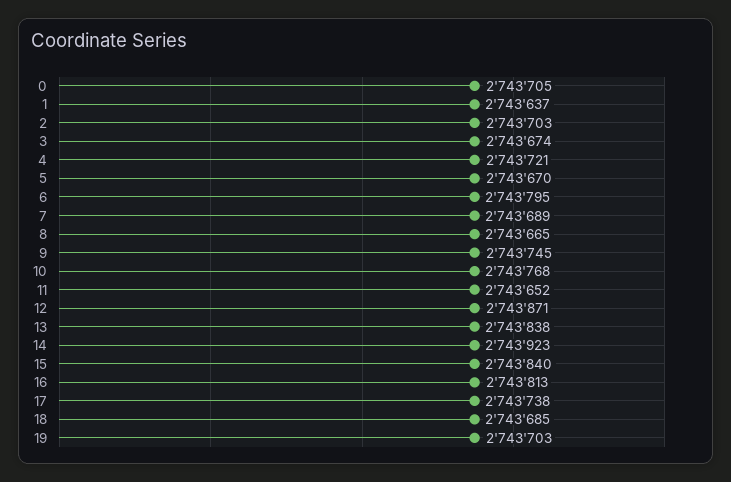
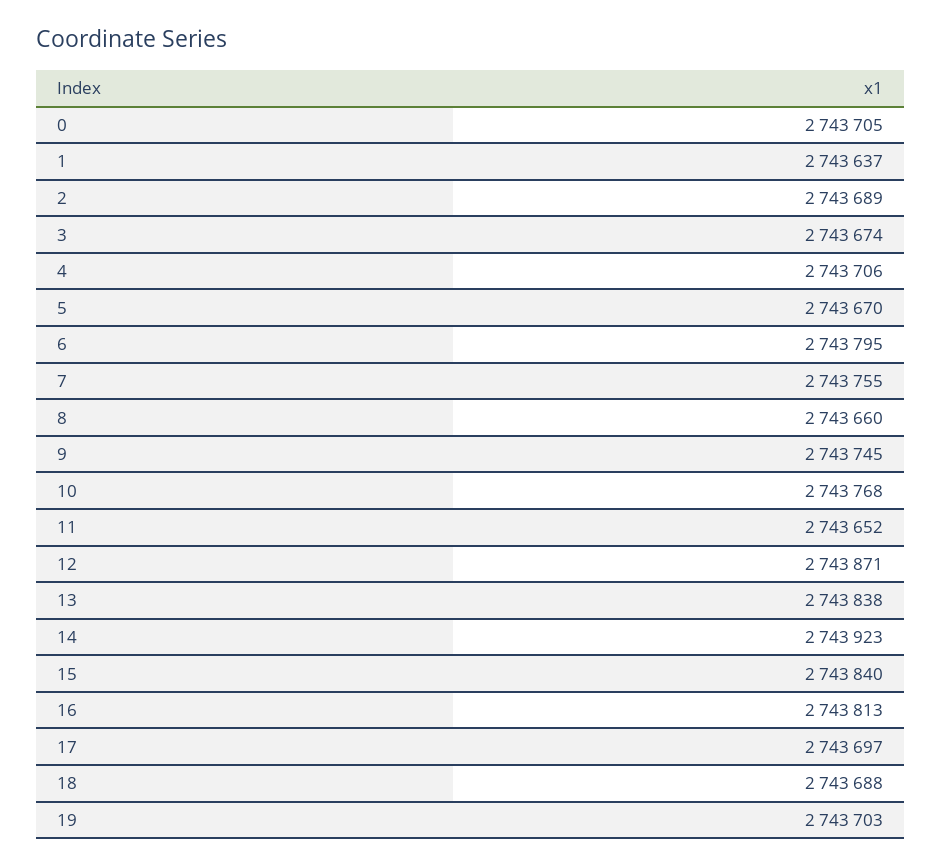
  {
    "0": 2743705,
    "1": 2743637,
-   "2": 2743703,
+   "2": 2743689,
    "3": 2743674,
-   "4": 2743721,
+   "4": 2743706,
    "5": 2743670,
    "6": 2743795,
-   "7": 2743689,
+   "7": 2743755,
-   "8": 2743665,
+   "8": 2743660,
    "9": 2743745,
    "10": 2743768,
    "11": 2743652,
    "12": 2743871,
    "13": 2743838,
    "14": 2743923,
    "15": 2743840,
    "16": 2743813,
-   "17": 2743738,
+   "17": 2743697,
-   "18": 2743685,
+   "18": 2743688,
    "19": 2743703
  }

